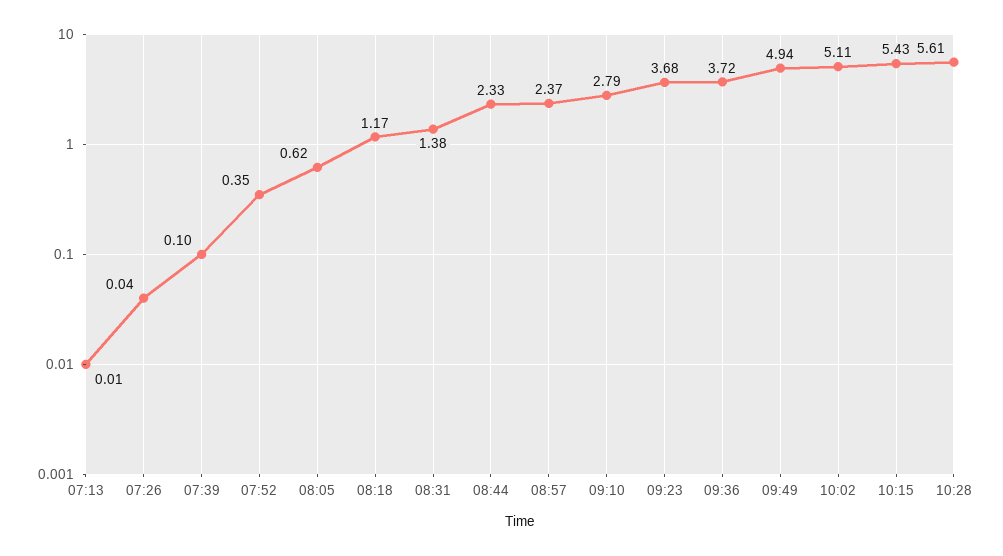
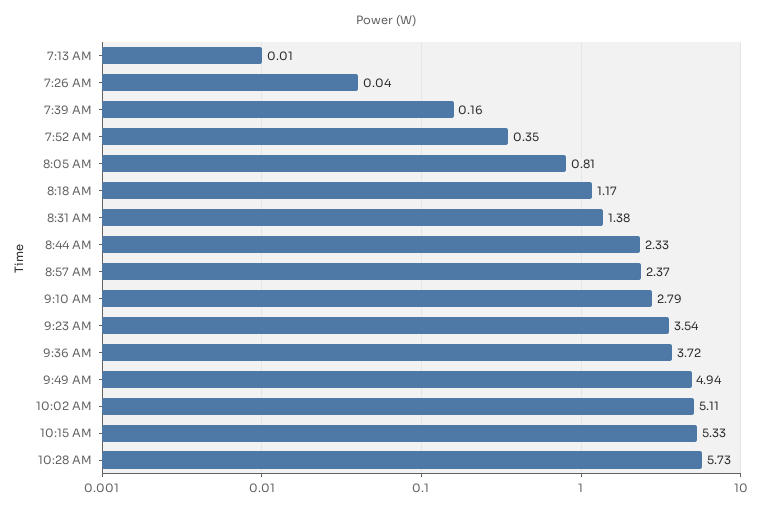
  {
    "07:13": 0.01,
    "07:26": 0.04,
-   "07:39": 0.1,
+   "07:39": 0.16,
    "07:52": 0.35,
-   "08:05": 0.62,
+   "08:05": 0.81,
    "08:18": 1.17,
    "08:31": 1.38,
    "08:44": 2.33,
    "08:57": 2.37,
    "09:10": 2.79,
-   "09:23": 3.68,
+   "09:23": 3.54,
    "09:36": 3.72,
    "09:49": 4.94,
    "10:02": 5.11,
-   "10:15": 5.43,
+   "10:15": 5.33,
-   "10:28": 5.61
+   "10:28": 5.73
  }

